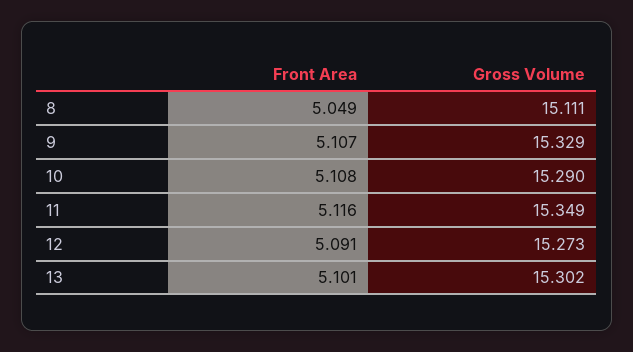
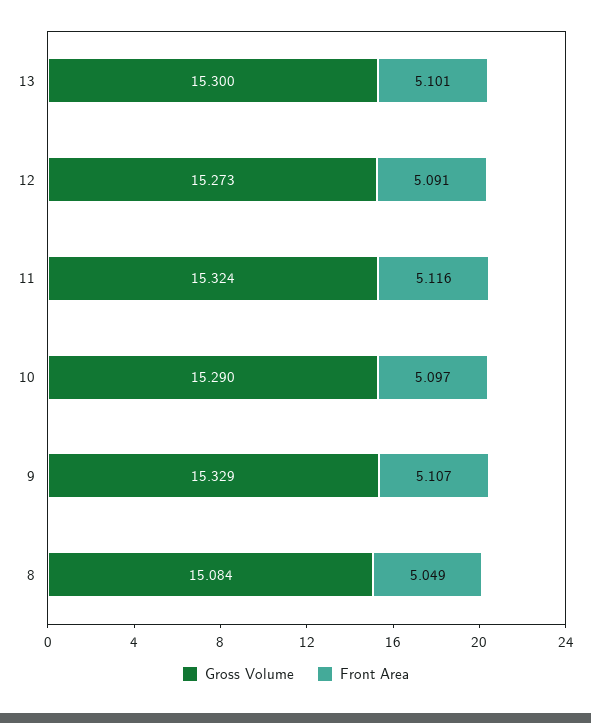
  {
    "Front Area": {
      "8": 5.049,
      "9": 5.107,
-     "10": 5.108,
+     "10": 5.097,
      "11": 5.116,
      "12": 5.091,
      "13": 5.101
    },
    "Gross Volume": {
-     "8": 15.111,
+     "8": 15.084,
      "9": 15.329,
      "10": 15.29,
-     "11": 15.349,
+     "11": 15.324,
      "12": 15.273,
-     "13": 15.302
+     "13": 15.3
    }
  }

